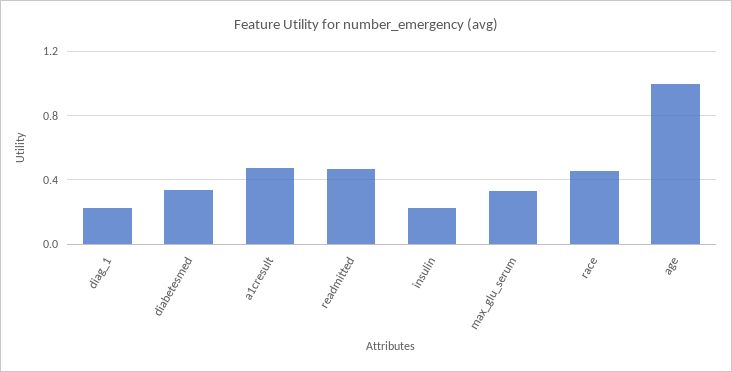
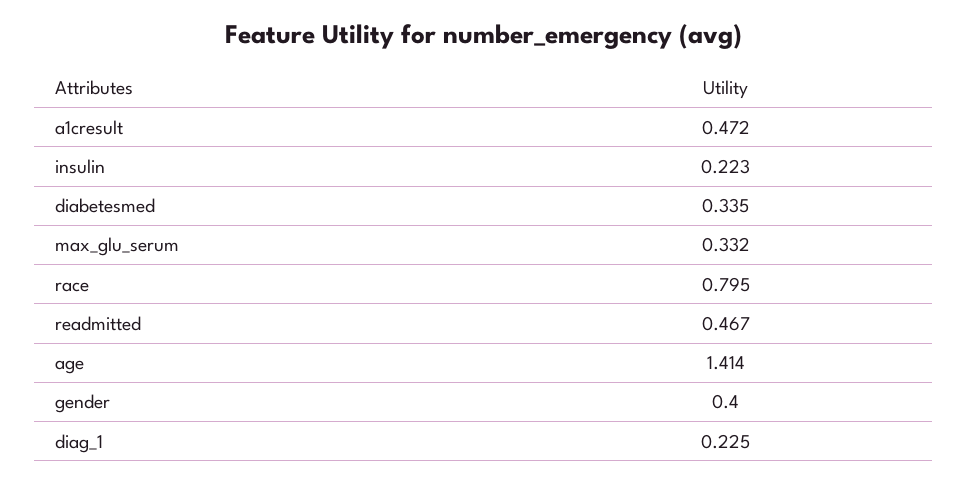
  {
    "diag_1": 0.225,
    "diabetesmed": 0.335,
    "a1cresult": 0.472,
    "readmitted": 0.467,
    "insulin": 0.223,
    "max_glu_serum": 0.332,
-   "race": 0.45,
+   "race": 0.795,
-   "age": 1
+   "age": 1.414,
+   "gender": 0.4
  }

